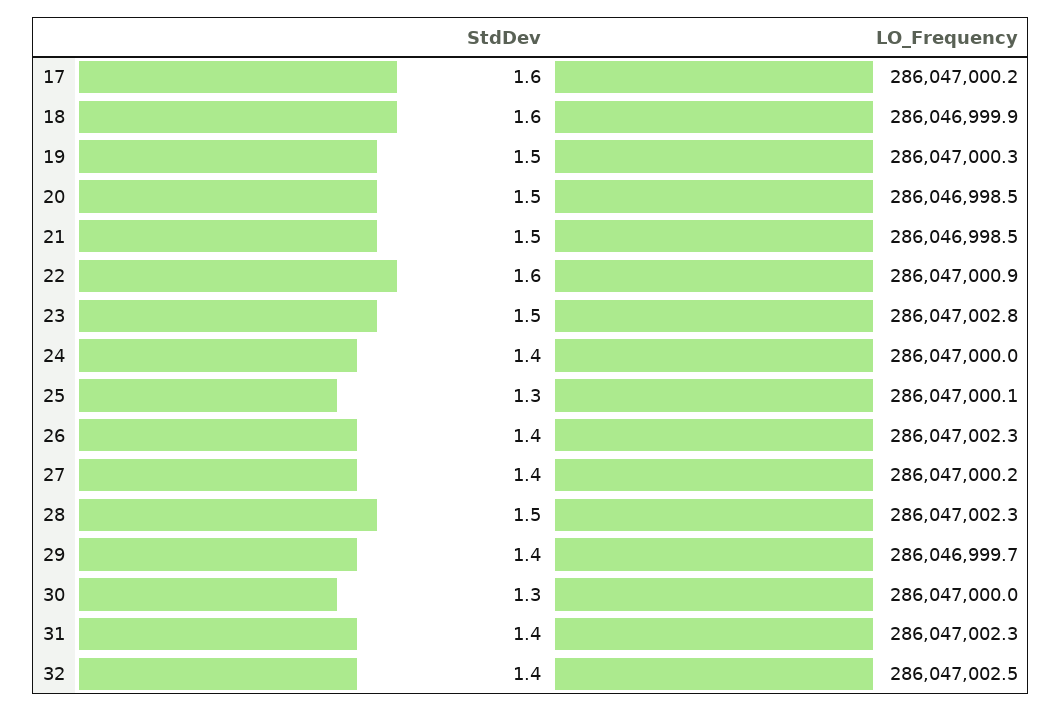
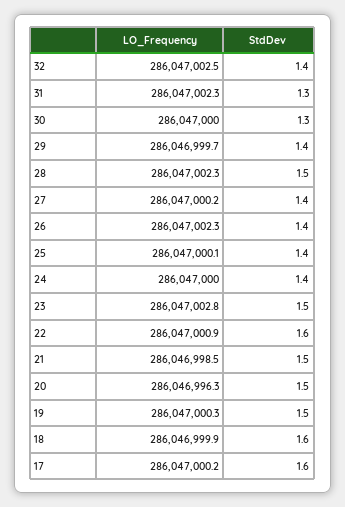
  {
    "StdDev": {
      "17": 1.6,
      "18": 1.6,
      "19": 1.5,
      "20": 1.5,
      "21": 1.5,
      "22": 1.6,
      "23": 1.5,
      "24": 1.4,
-     "25": 1.3,
+     "25": 1.4,
      "26": 1.4,
      "27": 1.4,
      "28": 1.5,
      "29": 1.4,
      "30": 1.3,
-     "31": 1.4,
+     "31": 1.3,
      "32": 1.4
    },
    "LO_Frequency": {
      "17": 286047000.2,
      "18": 286046999.9,
      "19": 286047000.3,
-     "20": 286046998.5,
+     "20": 286046996.3,
      "21": 286046998.5,
      "22": 286047000.9,
      "23": 286047002.8,
      "24": 286047000,
      "25": 286047000.1,
      "26": 286047002.3,
      "27": 286047000.2,
      "28": 286047002.3,
      "29": 286046999.7,
      "30": 286047000,
      "31": 286047002.3,
      "32": 286047002.5
    }
  }

